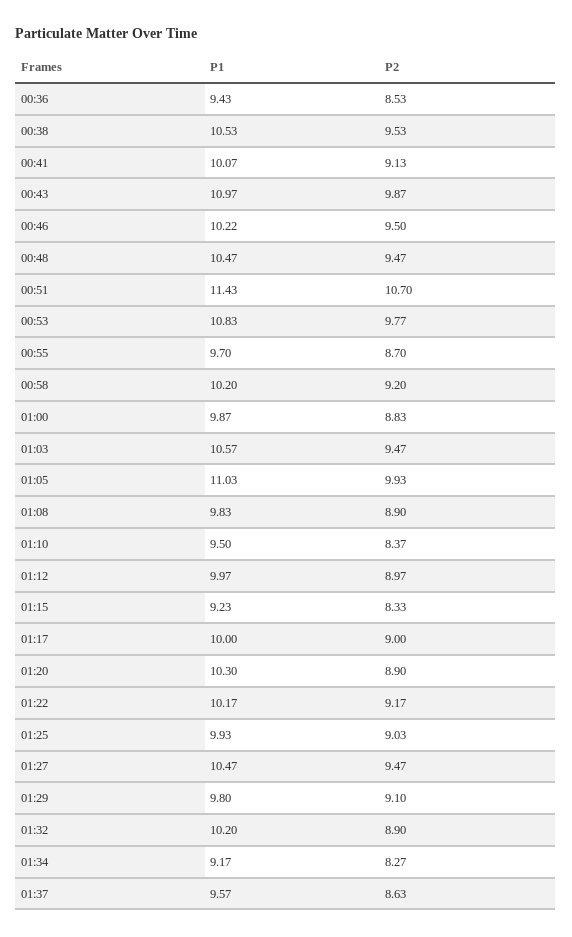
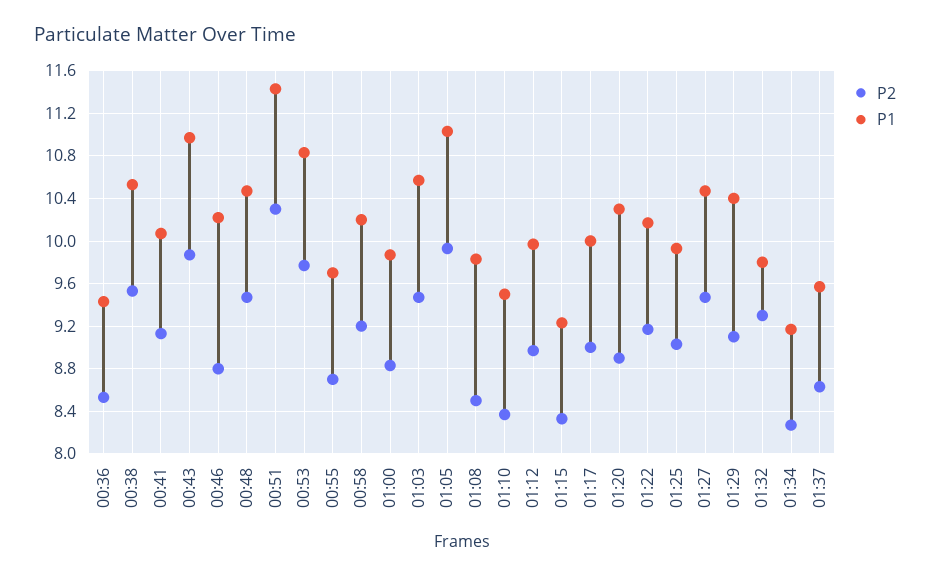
  {
    "P1": {
      "00:36": 9.43,
      "00:38": 10.53,
      "00:41": 10.07,
      "00:43": 10.97,
      "00:46": 10.22,
      "00:48": 10.47,
      "00:51": 11.43,
      "00:53": 10.83,
      "00:55": 9.7,
      "00:58": 10.2,
      "01:00": 9.87,
      "01:03": 10.57,
      "01:05": 11.03,
      "01:08": 9.83,
      "01:10": 9.5,
      "01:12": 9.97,
      "01:15": 9.23,
      "01:17": 10,
      "01:20": 10.3,
      "01:22": 10.17,
      "01:25": 9.93,
      "01:27": 10.47,
-     "01:29": 9.8,
+     "01:29": 10.4,
-     "01:32": 10.2,
+     "01:32": 9.8,
      "01:34": 9.17,
      "01:37": 9.57
    },
    "P2": {
      "00:36": 8.53,
      "00:38": 9.53,
      "00:41": 9.13,
      "00:43": 9.87,
-     "00:46": 9.5,
+     "00:46": 8.8,
      "00:48": 9.47,
-     "00:51": 10.7,
+     "00:51": 10.3,
      "00:53": 9.77,
      "00:55": 8.7,
      "00:58": 9.2,
      "01:00": 8.83,
      "01:03": 9.47,
      "01:05": 9.93,
-     "01:08": 8.9,
+     "01:08": 8.5,
      "01:10": 8.37,
      "01:12": 8.97,
      "01:15": 8.33,
      "01:17": 9,
      "01:20": 8.9,
      "01:22": 9.17,
      "01:25": 9.03,
      "01:27": 9.47,
      "01:29": 9.1,
-     "01:32": 8.9,
+     "01:32": 9.3,
      "01:34": 8.27,
      "01:37": 8.63
    }
  }

